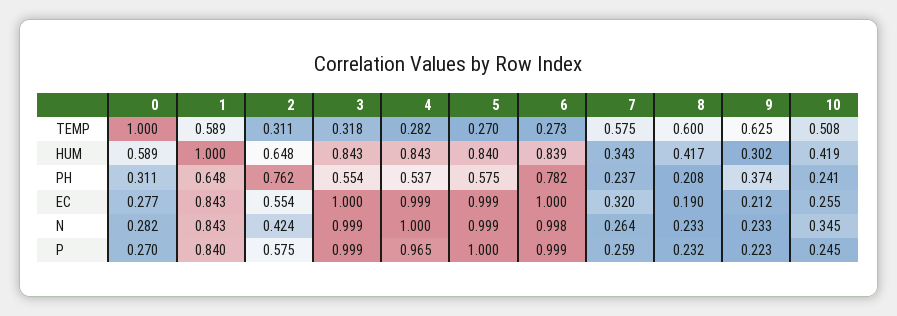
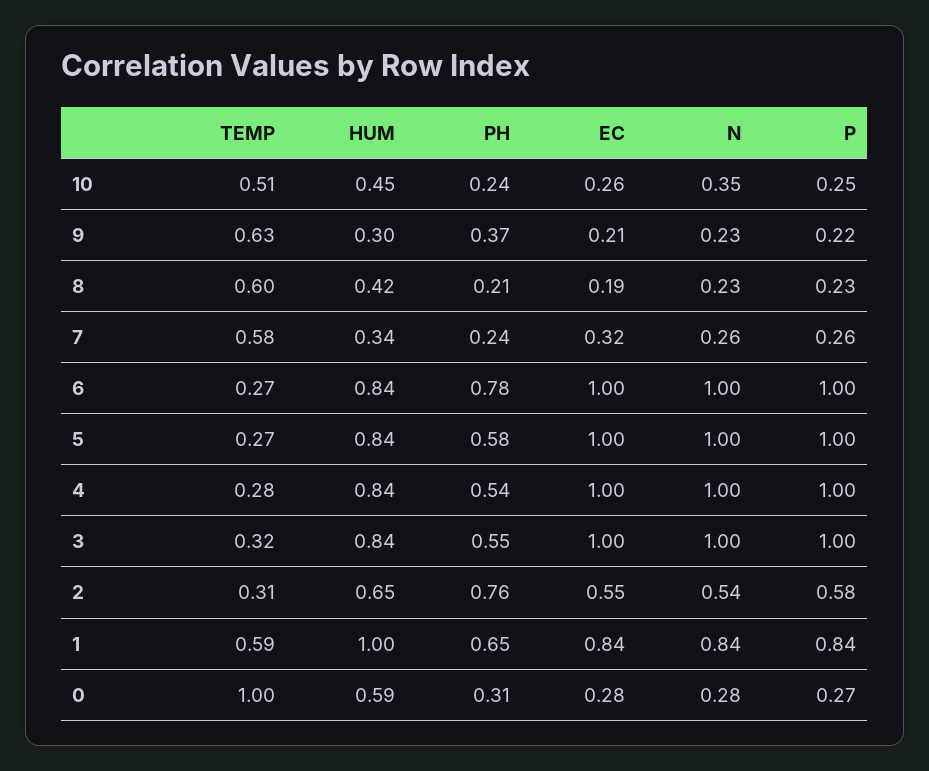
  {
    "0": {
      "TEMP": 1,
      "HUM": 0.589,
      "PH": 0.311,
      "EC": 0.277,
      "N": 0.282,
      "P": 0.27
    },
    "1": {
      "TEMP": 0.589,
      "HUM": 1,
      "PH": 0.648,
      "EC": 0.843,
      "N": 0.843,
      "P": 0.84
    },
    "2": {
      "TEMP": 0.311,
      "HUM": 0.648,
      "PH": 0.762,
      "EC": 0.554,
-     "N": 0.424,
+     "N": 0.54,
      "P": 0.575
    },
    "3": {
      "TEMP": 0.318,
      "HUM": 0.843,
      "PH": 0.554,
      "EC": 1,
      "N": 0.999,
      "P": 0.999
    },
    "4": {
      "TEMP": 0.282,
      "HUM": 0.843,
      "PH": 0.537,
      "EC": 0.999,
      "N": 1,
-     "P": 0.965
+     "P": 1
    },
    "5": {
      "TEMP": 0.27,
      "HUM": 0.84,
      "PH": 0.575,
      "EC": 0.999,
      "N": 0.999,
      "P": 1
    },
    "6": {
      "TEMP": 0.273,
      "HUM": 0.839,
      "PH": 0.782,
      "EC": 1,
      "N": 0.998,
      "P": 0.999
    },
    "7": {
      "TEMP": 0.575,
      "HUM": 0.343,
      "PH": 0.237,
      "EC": 0.32,
      "N": 0.264,
      "P": 0.259
    },
    "8": {
      "TEMP": 0.6,
      "HUM": 0.417,
      "PH": 0.208,
      "EC": 0.19,
      "N": 0.233,
      "P": 0.232
    },
    "9": {
      "TEMP": 0.625,
      "HUM": 0.302,
      "PH": 0.374,
      "EC": 0.212,
      "N": 0.233,
      "P": 0.223
    },
    "10": {
      "TEMP": 0.508,
-     "HUM": 0.419,
+     "HUM": 0.45,
      "PH": 0.241,
      "EC": 0.255,
      "N": 0.345,
      "P": 0.245
    }
  }

